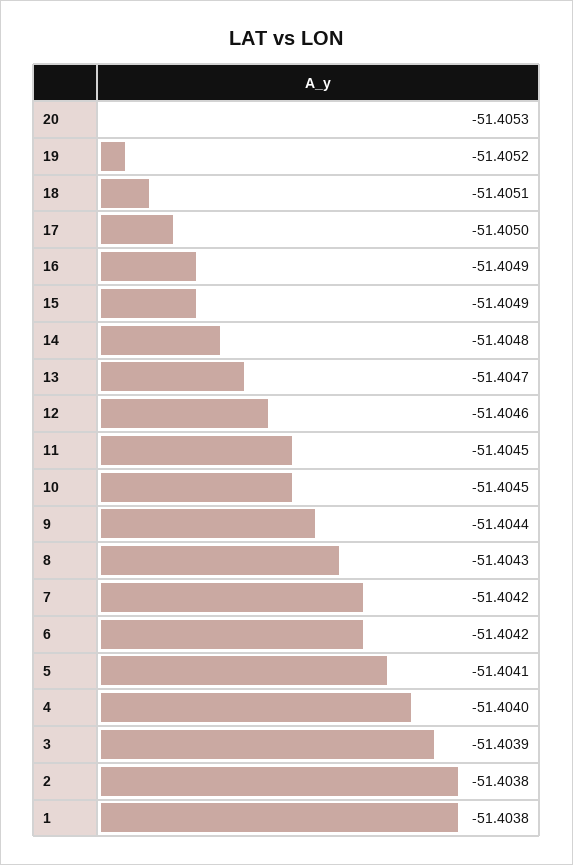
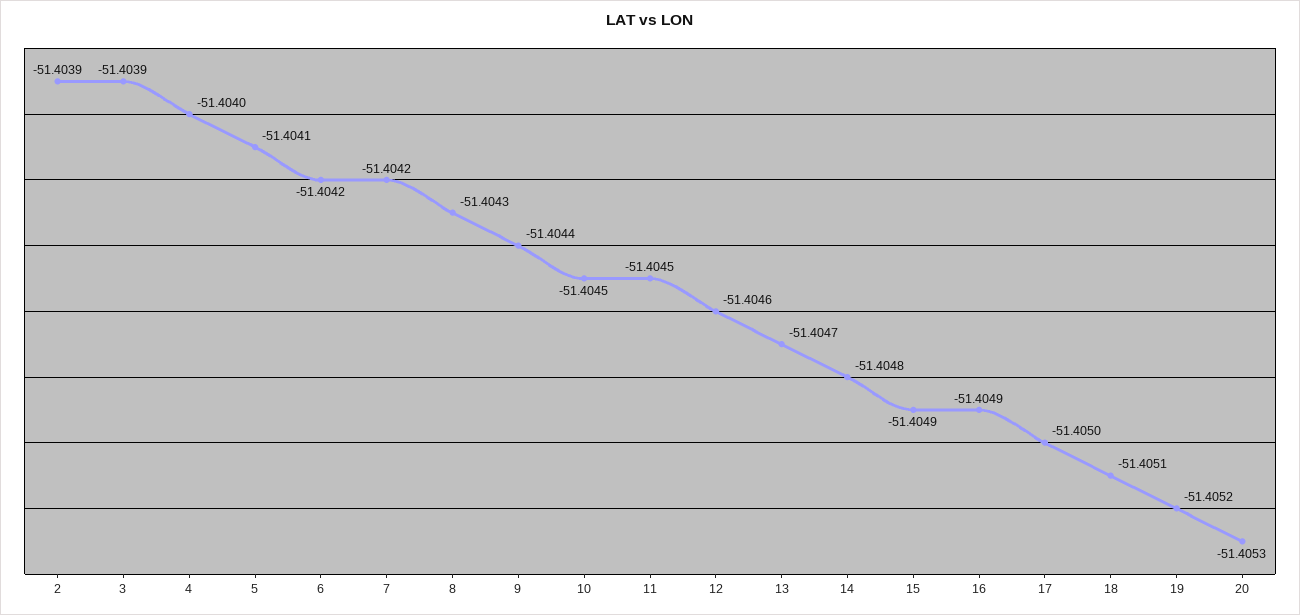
  {
    "20": -51.4053,
    "19": -51.4052,
    "18": -51.4051,
    "17": -51.405,
    "16": -51.4049,
    "15": -51.4049,
    "14": -51.4048,
    "13": -51.4047,
    "12": -51.4046,
    "11": -51.4045,
    "10": -51.4045,
    "9": -51.4044,
    "8": -51.4043,
    "7": -51.4042,
    "6": -51.4042,
    "5": -51.4041,
    "4": -51.404,
    "3": -51.4039,
-   "2": -51.4038,
+   "2": -51.4039
-   "1": -51.4038
  }

